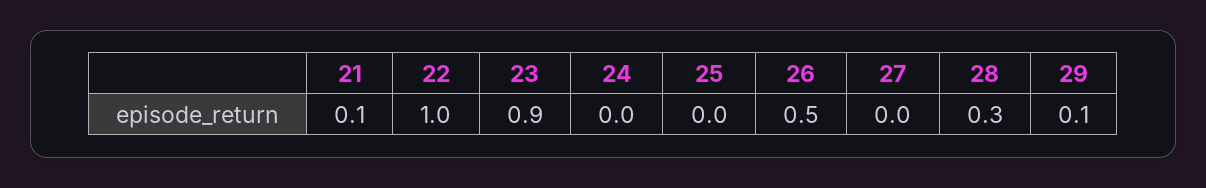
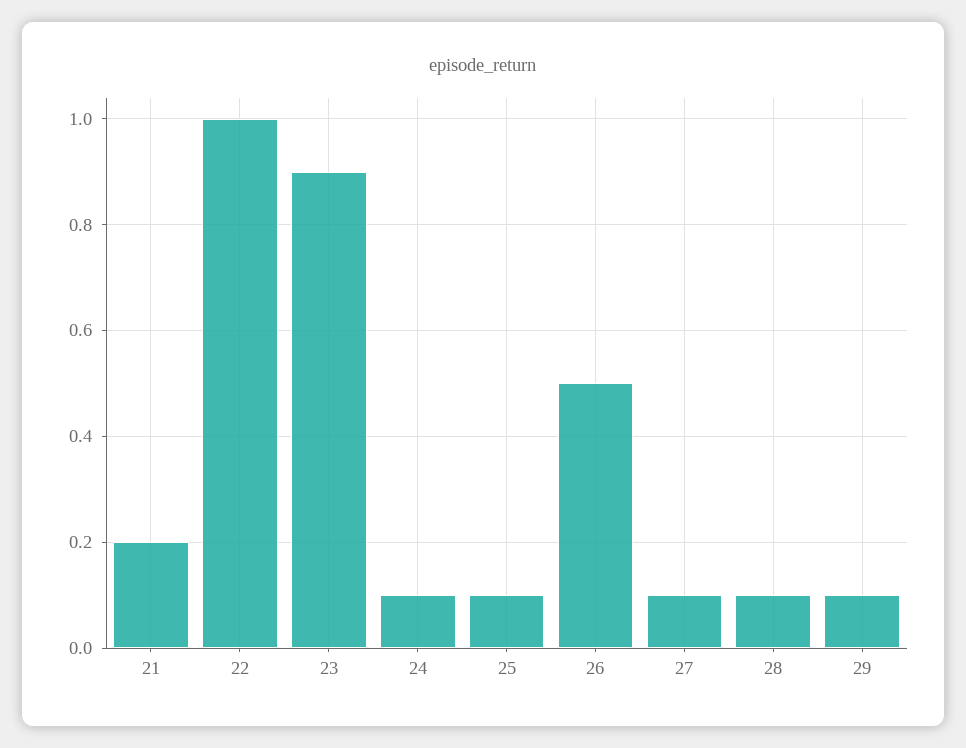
  {
-   "21": 0.1,
+   "21": 0.2,
    "22": 1,
    "23": 0.9,
-   "24": 0,
+   "24": 0.1,
-   "25": 0,
+   "25": 0.1,
    "26": 0.5,
-   "27": 0,
+   "27": 0.1,
-   "28": 0.3,
+   "28": 0.1,
    "29": 0.1
  }

